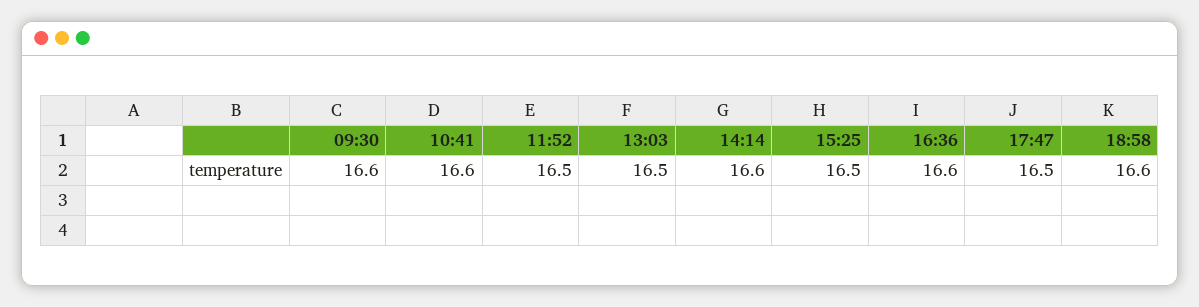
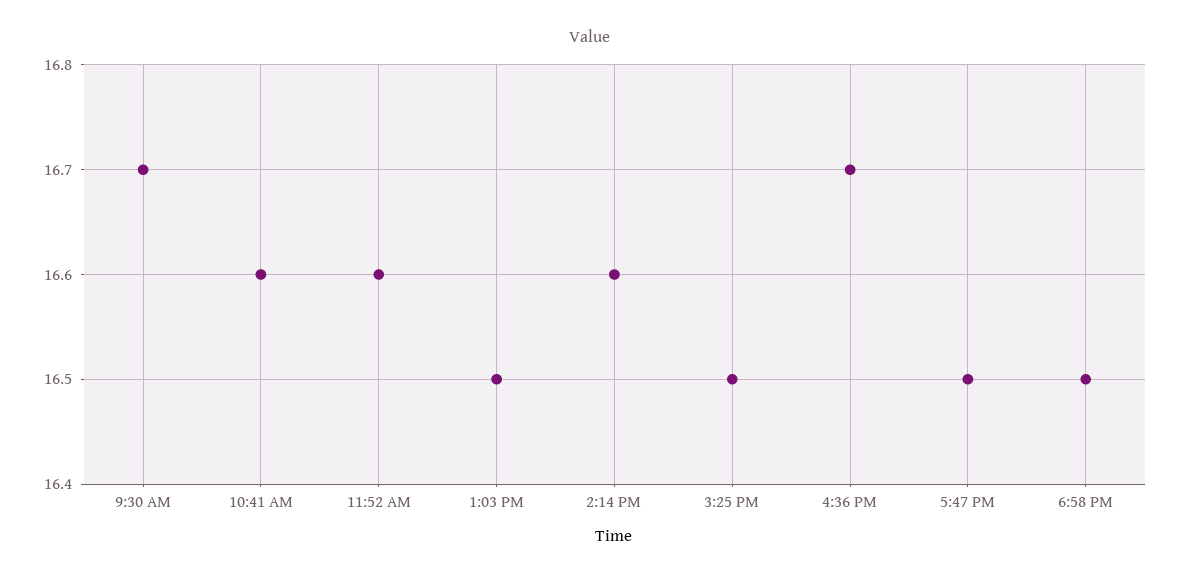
  {
-   "09:30": 16.6,
+   "09:30": 16.7,
    "10:41": 16.6,
-   "11:52": 16.5,
+   "11:52": 16.6,
    "13:03": 16.5,
    "14:14": 16.6,
    "15:25": 16.5,
-   "16:36": 16.6,
+   "16:36": 16.7,
    "17:47": 16.5,
-   "18:58": 16.6
+   "18:58": 16.5
  }

